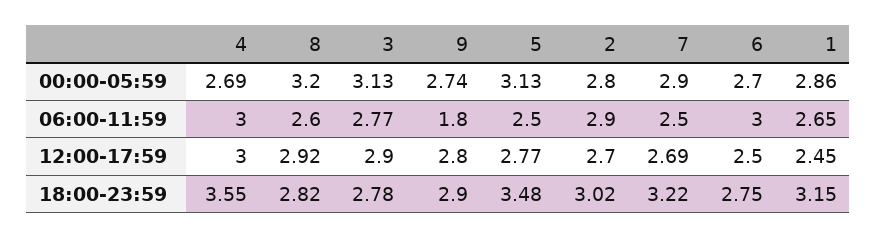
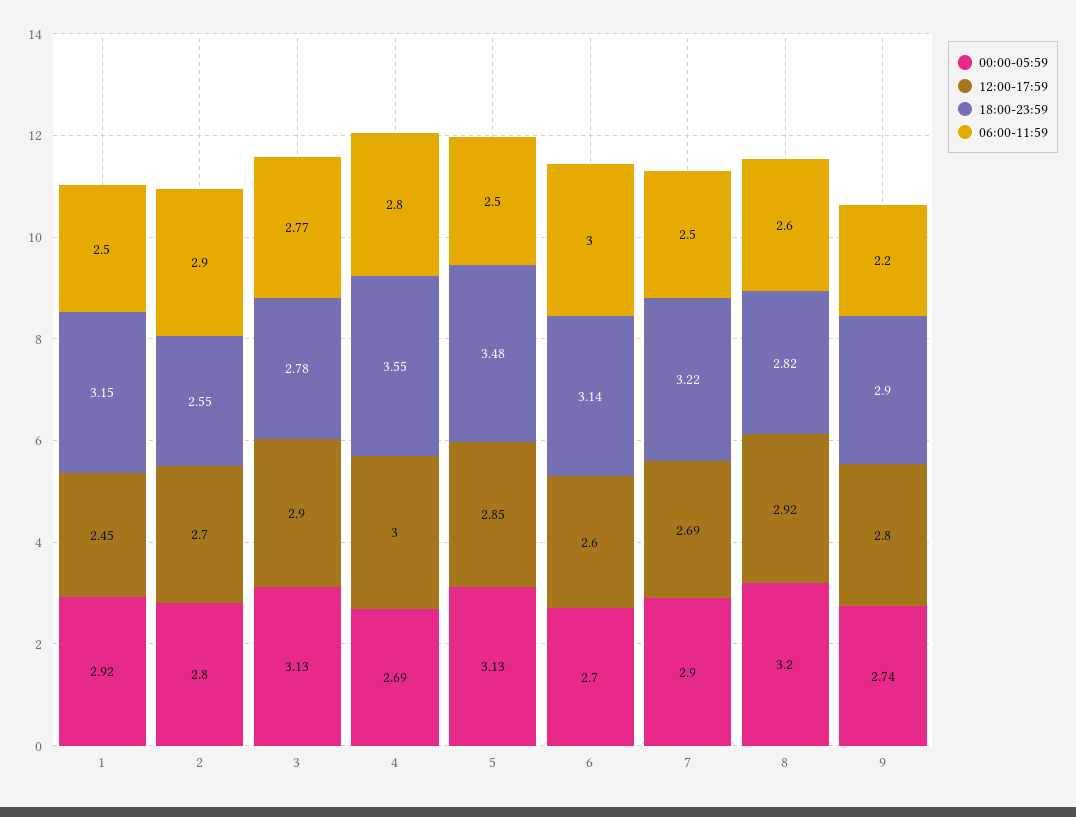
  {
    "00:00-05:59": {
      "4": 2.69,
      "8": 3.2,
      "3": 3.13,
      "9": 2.74,
      "5": 3.13,
      "2": 2.8,
      "7": 2.9,
      "6": 2.7,
-     "1": 2.86
+     "1": 2.92
    },
    "06:00-11:59": {
-     "4": 3,
+     "4": 2.8,
      "8": 2.6,
      "3": 2.77,
-     "9": 1.8,
+     "9": 2.2,
      "5": 2.5,
      "2": 2.9,
      "7": 2.5,
      "6": 3,
-     "1": 2.65
+     "1": 2.5
    },
    "12:00-17:59": {
      "4": 3,
      "8": 2.92,
      "3": 2.9,
      "9": 2.8,
-     "5": 2.77,
+     "5": 2.85,
      "2": 2.7,
      "7": 2.69,
-     "6": 2.5,
+     "6": 2.6,
      "1": 2.45
    },
    "18:00-23:59": {
      "4": 3.55,
      "8": 2.82,
      "3": 2.78,
      "9": 2.9,
      "5": 3.48,
-     "2": 3.02,
+     "2": 2.55,
      "7": 3.22,
-     "6": 2.75,
+     "6": 3.14,
      "1": 3.15
    }
  }

